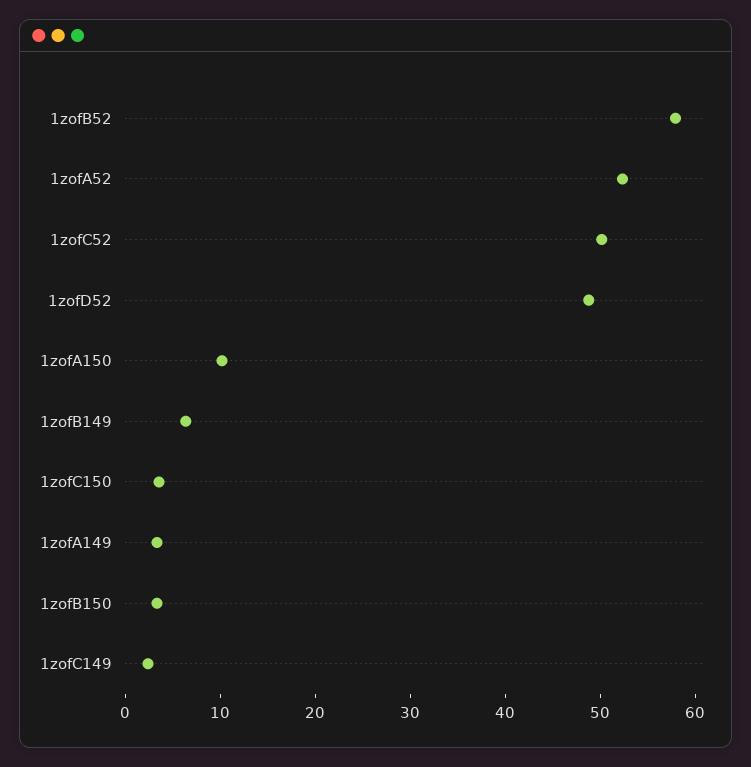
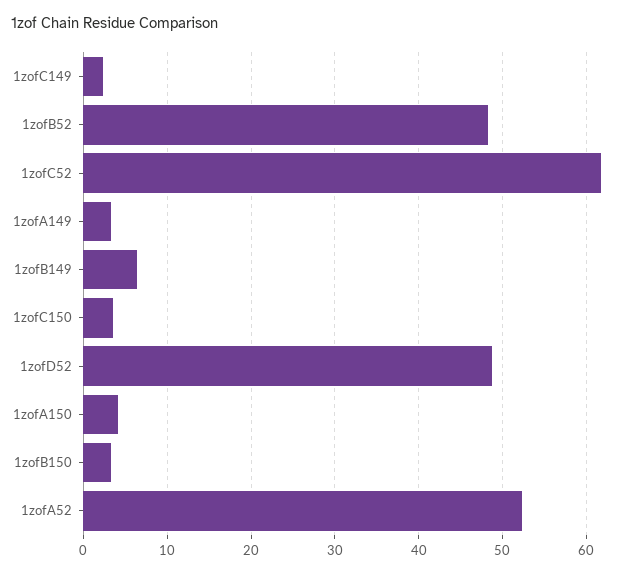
  {
-   "1zofB52": 58,
+   "1zofB52": 48,
    "1zofA52": 52,
-   "1zofC52": 50,
+   "1zofC52": 62,
    "1zofD52": 49,
-   "1zofA150": 10,
+   "1zofA150": 4,
    "1zofB149": 6,
    "1zofC150": 4,
    "1zofA149": 3,
    "1zofB150": 3,
    "1zofC149": 2
  }

